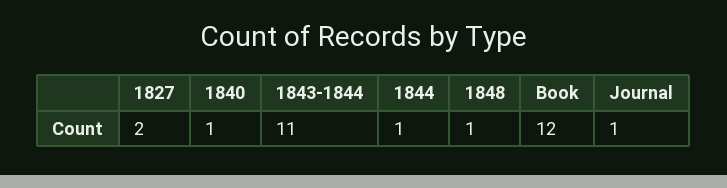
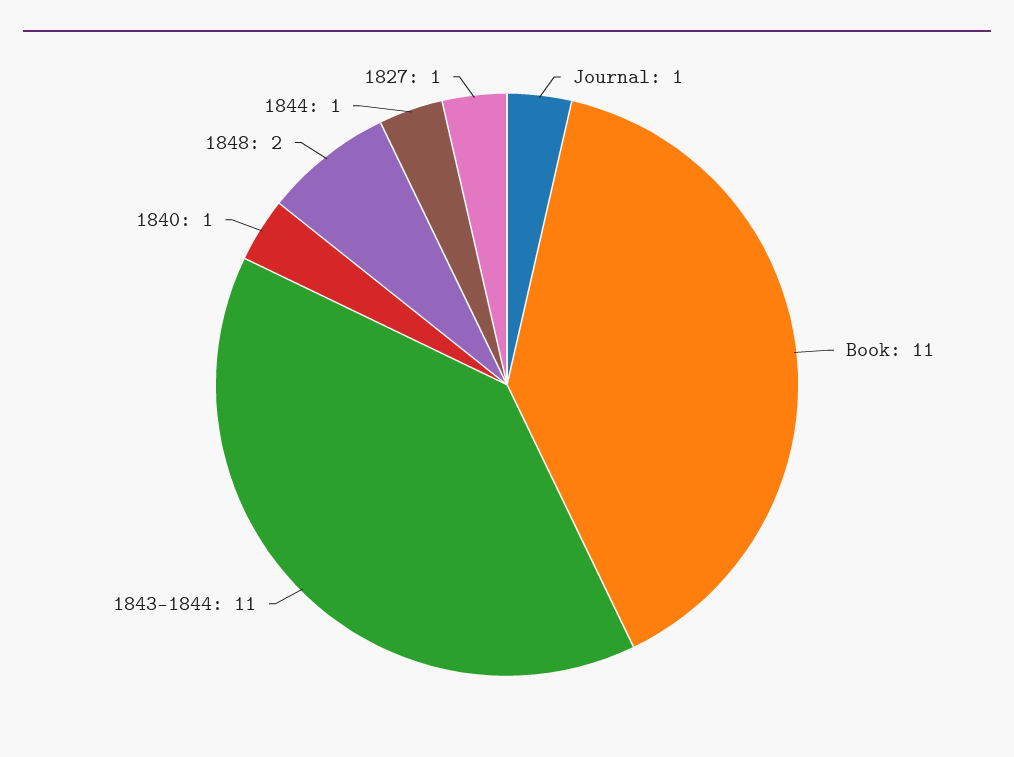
  {
-   "1827": 2,
+   "1827": 1,
    "1840": 1,
    "1843-1844": 11,
    "1844": 1,
-   "1848": 1,
+   "1848": 2,
-   "Book": 12,
+   "Book": 11,
    "Journal": 1
  }

